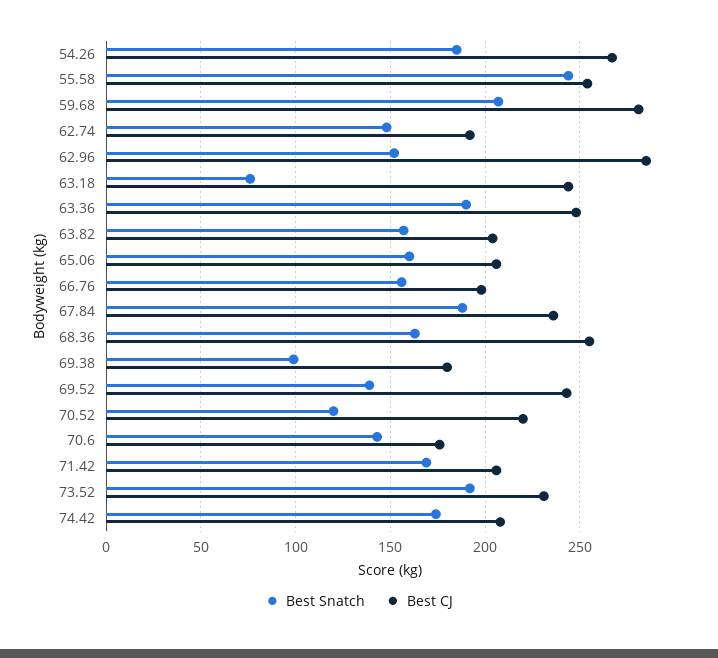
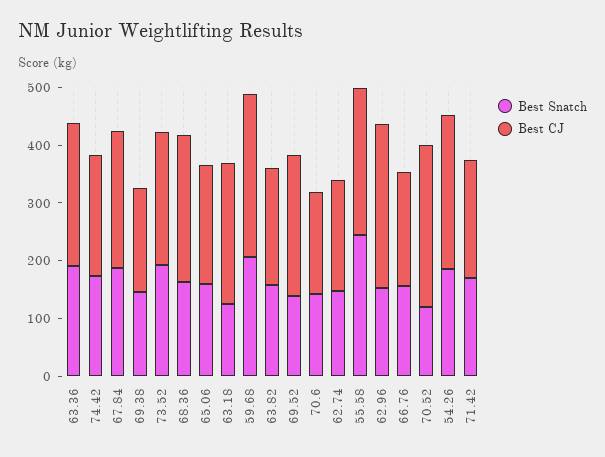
  {
    "Best Snatch": {
      "54.26": 185,
      "55.58": 245,
      "59.68": 205,
      "62.74": 150,
      "62.96": 150,
-     "63.18": 75,
+     "63.18": 120,
      "63.36": 190,
      "63.82": 155,
      "65.06": 160,
      "66.76": 155,
      "67.84": 190,
      "68.36": 165,
-     "69.38": 100,
+     "69.38": 140,
      "69.52": 140,
      "70.52": 120,
      "70.6": 145,
      "71.42": 170,
      "73.52": 190,
      "74.42": 175
    },
    "Best CJ": {
      "54.26": 265,
      "55.58": 255,
      "59.68": 280,
      "62.74": 190,
      "62.96": 285,
      "63.18": 245,
      "63.36": 250,
      "63.82": 205,
      "65.06": 205,
      "66.76": 200,
      "67.84": 235,
      "68.36": 255,
      "69.38": 180,
      "69.52": 245,
-     "70.52": 220,
+     "70.52": 280,
      "70.6": 175,
      "71.42": 205,
      "73.52": 230,
      "74.42": 210
    }
  }

